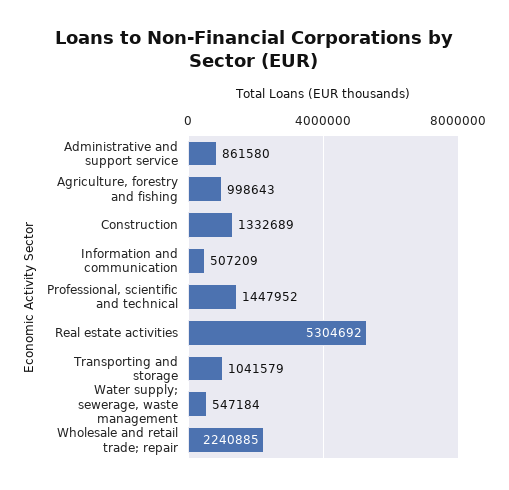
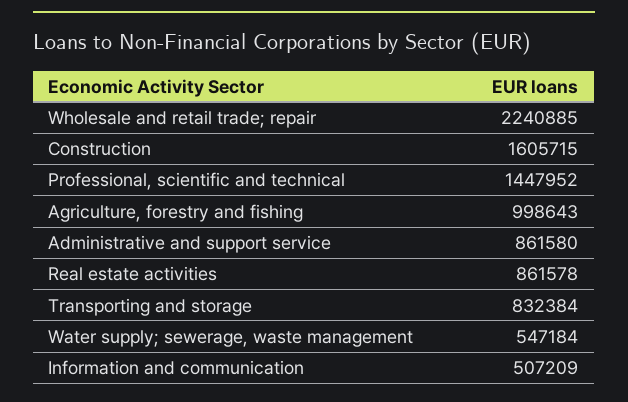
  {
    "Administrative and support service": 861580,
    "Agriculture, forestry and fishing": 998643,
-   "Construction": 1332689,
+   "Construction": 1605715,
    "Information and communication": 507209,
    "Professional, scientific and technical": 1447952,
-   "Real estate activities": 5304692,
+   "Real estate activities": 861578,
-   "Transporting and storage": 1041579,
+   "Transporting and storage": 832384,
    "Water supply; sewerage, waste management": 547184,
    "Wholesale and retail trade; repair": 2240885
  }

